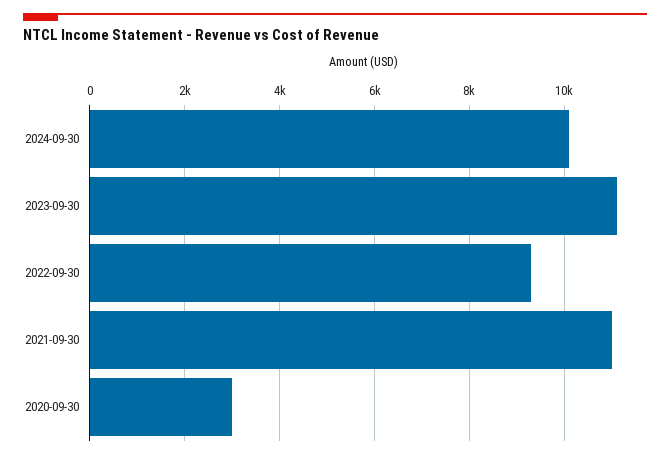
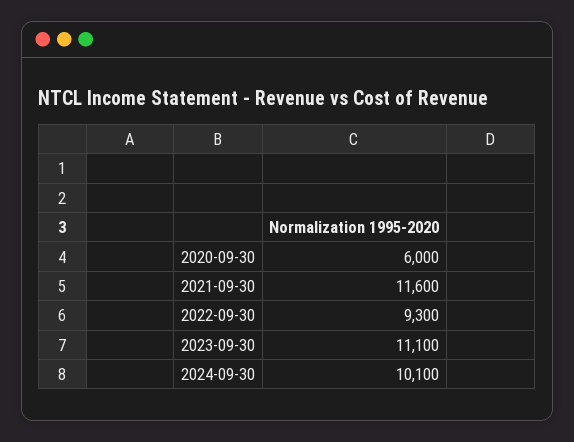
  {
    "2024-09-30": 10100,
    "2023-09-30": 11100,
    "2022-09-30": 9300,
-   "2021-09-30": 11000,
+   "2021-09-30": 11600,
-   "2020-09-30": 3000
+   "2020-09-30": 6000
  }

